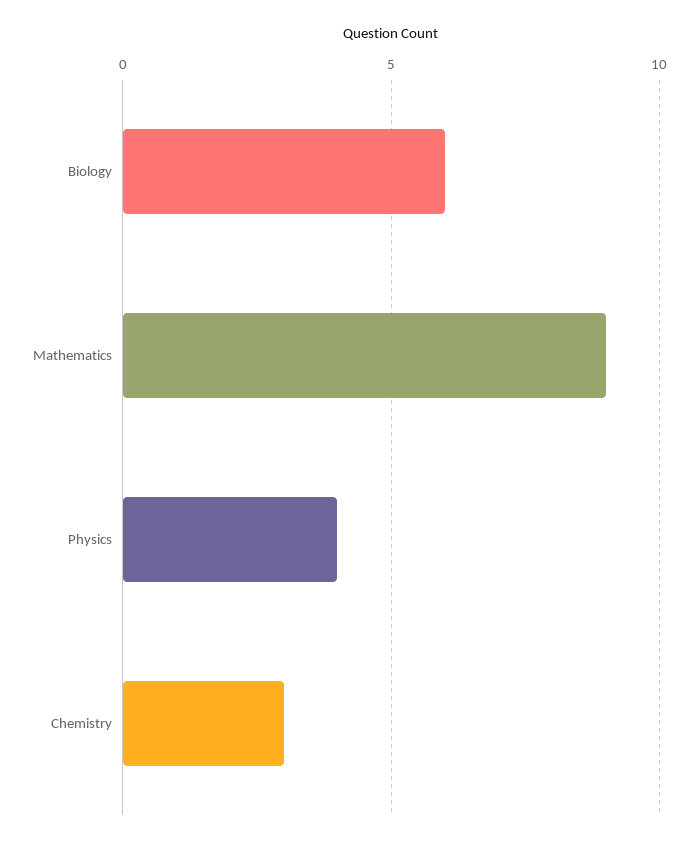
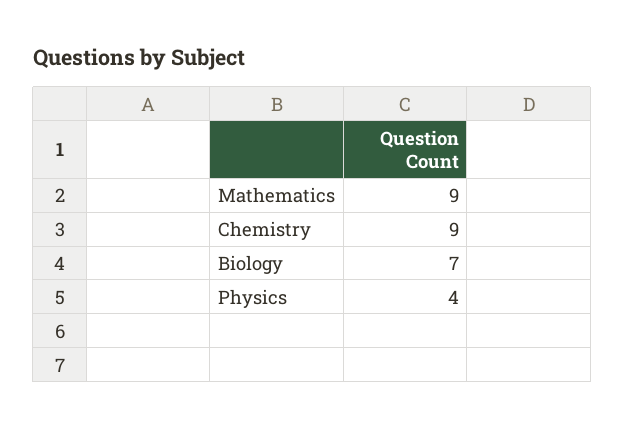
  {
-   "Biology": 6,
+   "Biology": 7,
    "Mathematics": 9,
    "Physics": 4,
-   "Chemistry": 3
+   "Chemistry": 9
  }

